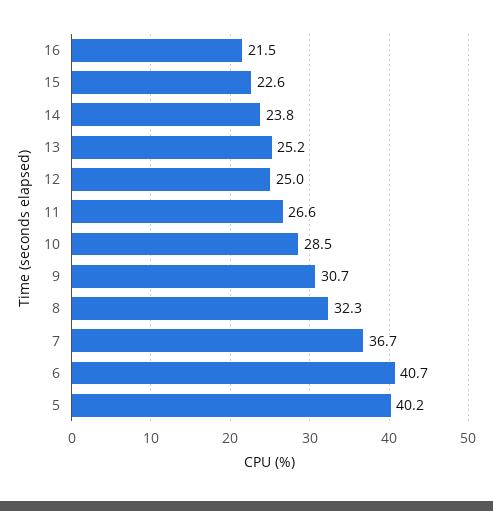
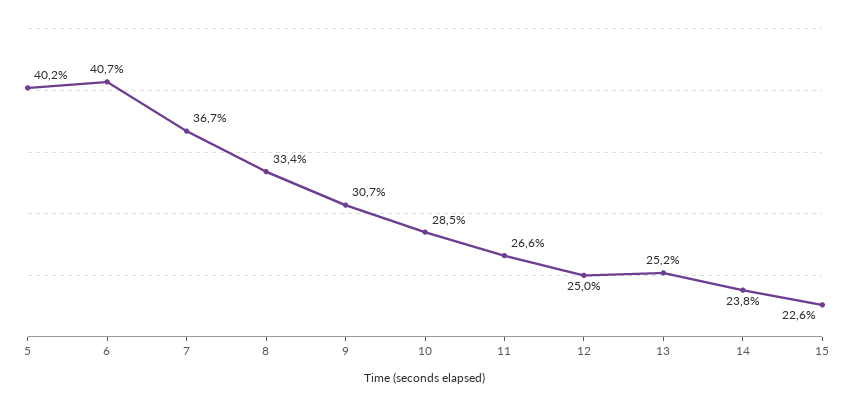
  {
-   "16": 21.5,
    "15": 22.6,
    "14": 23.8,
    "13": 25.2,
    "12": 25,
    "11": 26.6,
    "10": 28.5,
    "9": 30.7,
-   "8": 32.3,
+   "8": 33.4,
    "7": 36.7,
    "6": 40.7,
    "5": 40.2
  }

